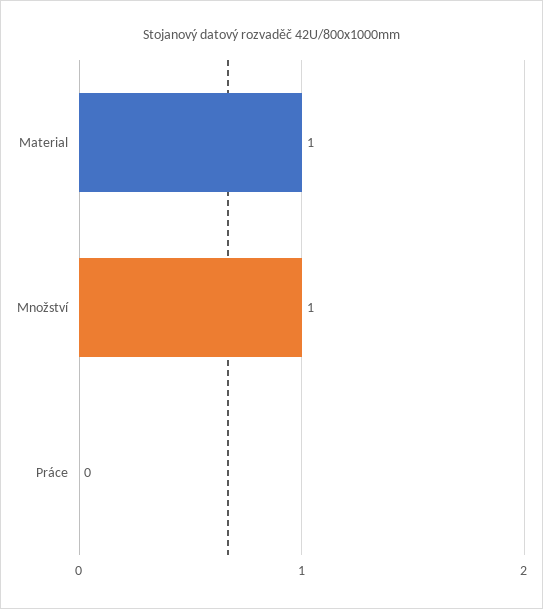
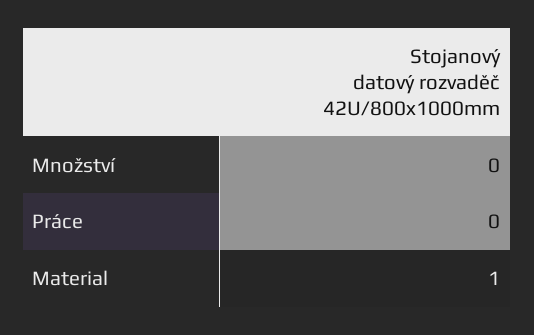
  {
    "Material": 1,
-   "Množství": 1,
+   "Množství": 0,
    "Práce": 0
  }

